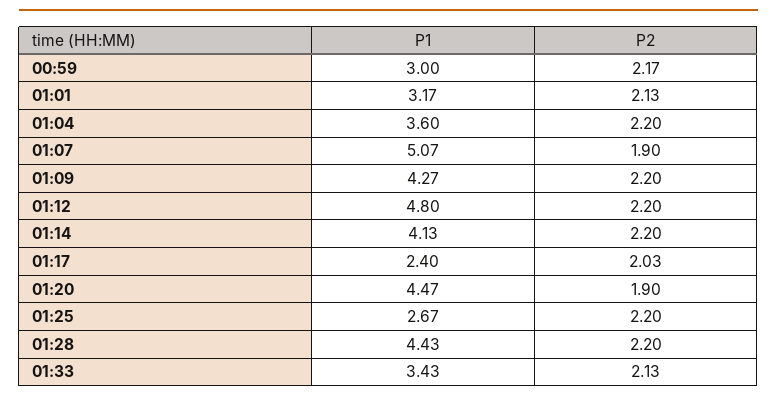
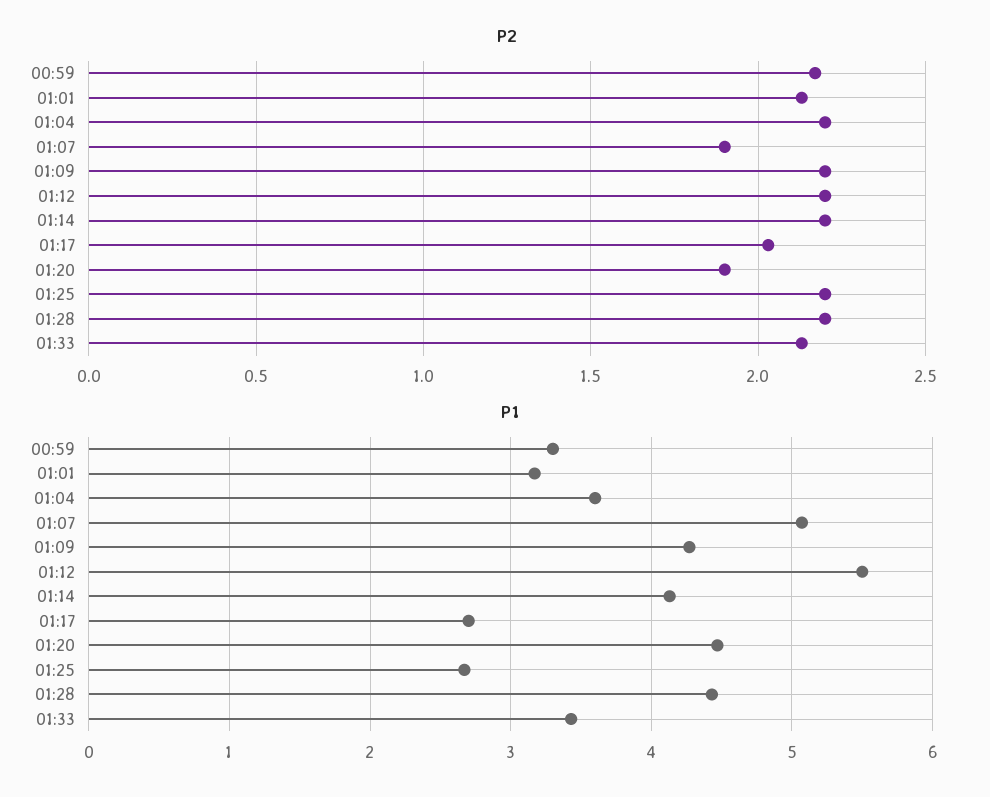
  {
    "P1": {
-     "00:59": 3,
+     "00:59": 3.3,
      "01:01": 3.17,
      "01:04": 3.6,
      "01:07": 5.07,
      "01:09": 4.27,
-     "01:12": 4.8,
+     "01:12": 5.5,
      "01:14": 4.13,
-     "01:17": 2.4,
+     "01:17": 2.7,
      "01:20": 4.47,
      "01:25": 2.67,
      "01:28": 4.43,
      "01:33": 3.43
    },
    "P2": {
      "00:59": 2.17,
      "01:01": 2.13,
      "01:04": 2.2,
      "01:07": 1.9,
      "01:09": 2.2,
      "01:12": 2.2,
      "01:14": 2.2,
      "01:17": 2.03,
      "01:20": 1.9,
      "01:25": 2.2,
      "01:28": 2.2,
      "01:33": 2.13
    }
  }

